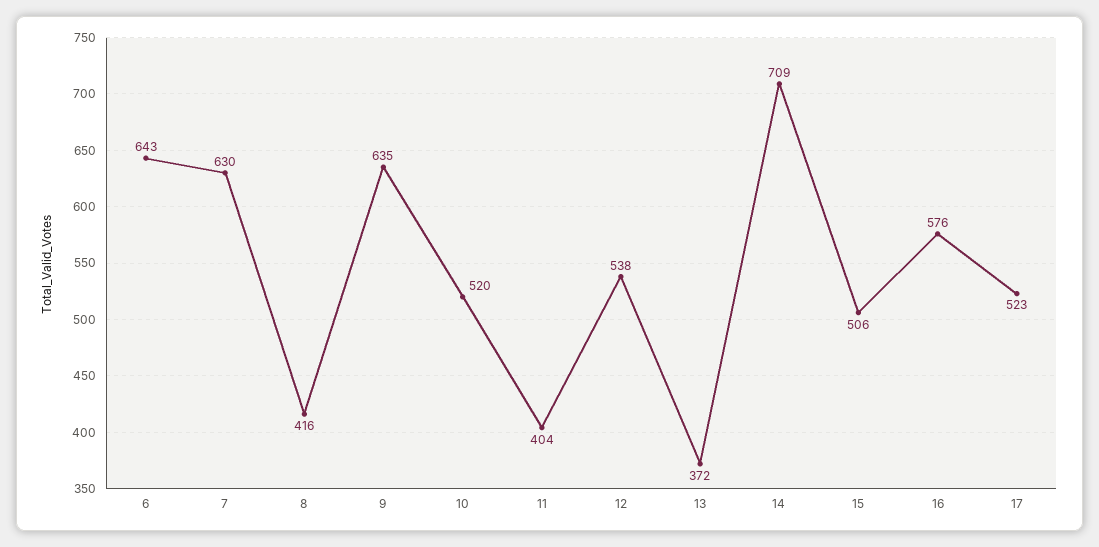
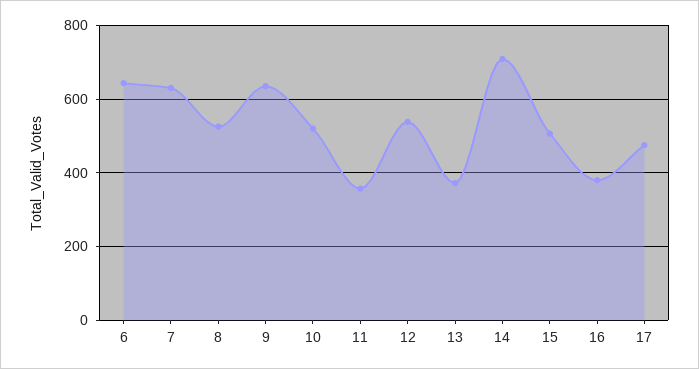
  {
    "6": 643,
    "7": 630,
-   "8": 416,
+   "8": 520,
    "9": 635,
    "10": 520,
-   "11": 404,
+   "11": 360,
    "12": 538,
    "13": 372,
    "14": 709,
    "15": 506,
-   "16": 576,
+   "16": 380,
-   "17": 523
+   "17": 480
  }

